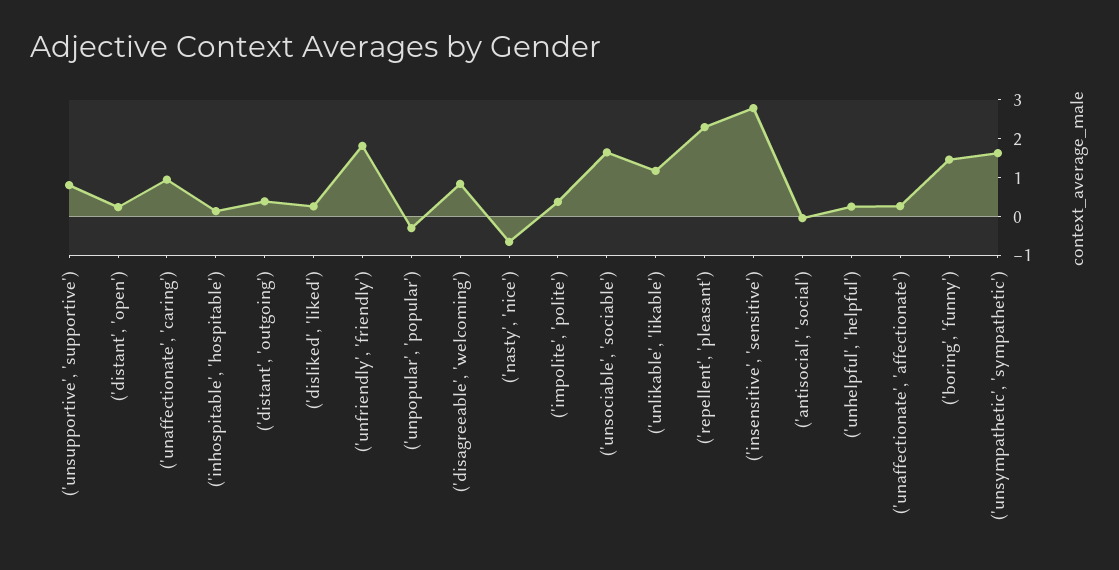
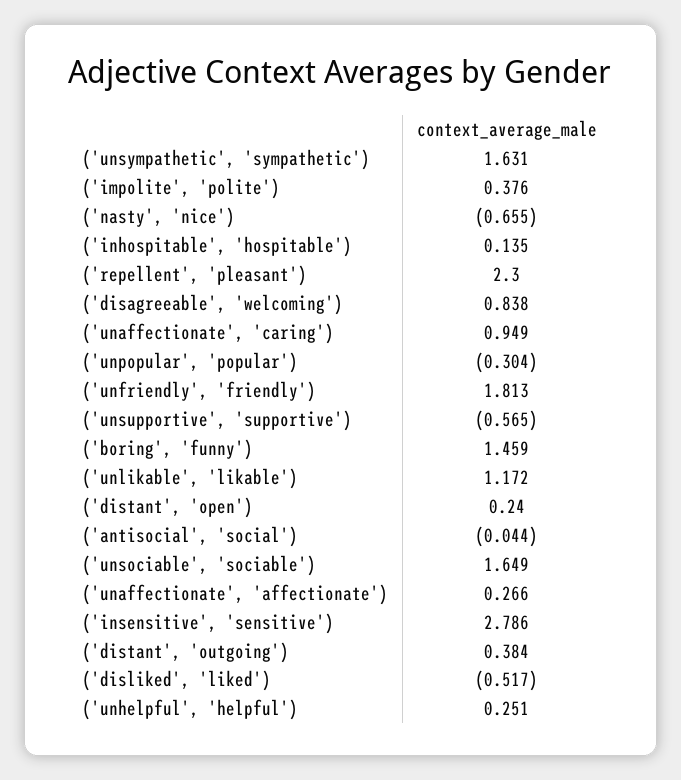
  {
-   "('unsupportive', 'supportive')": 0.75,
+   "('unsupportive', 'supportive')": -0.565,
    "('distant', 'open')": 0.24,
    "('unaffectionate', 'caring')": 0.949,
    "('inhospitable', 'hospitable')": 0.135,
    "('distant', 'outgoing')": 0.384,
-   "('disliked', 'liked')": 0.25,
+   "('disliked', 'liked')": -0.517,
    "('unfriendly', 'friendly')": 1.813,
    "('unpopular', 'popular')": -0.304,
    "('disagreeable', 'welcoming')": 0.838,
    "('nasty', 'nice')": -0.655,
    "('impolite', 'polite')": 0.376,
    "('unsociable', 'sociable')": 1.649,
    "('unlikable', 'likable')": 1.172,
    "('repellent', 'pleasant')": 2.3,
    "('insensitive', 'sensitive')": 2.786,
    "('antisocial', 'social')": -0.044,
    "('unhelpful', 'helpful')": 0.251,
    "('unaffectionate', 'affectionate')": 0.266,
    "('boring', 'funny')": 1.459,
    "('unsympathetic', 'sympathetic')": 1.631
  }

